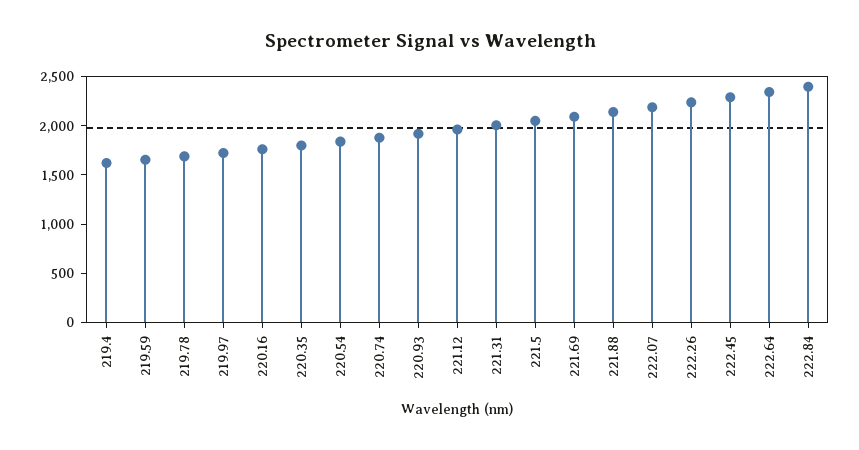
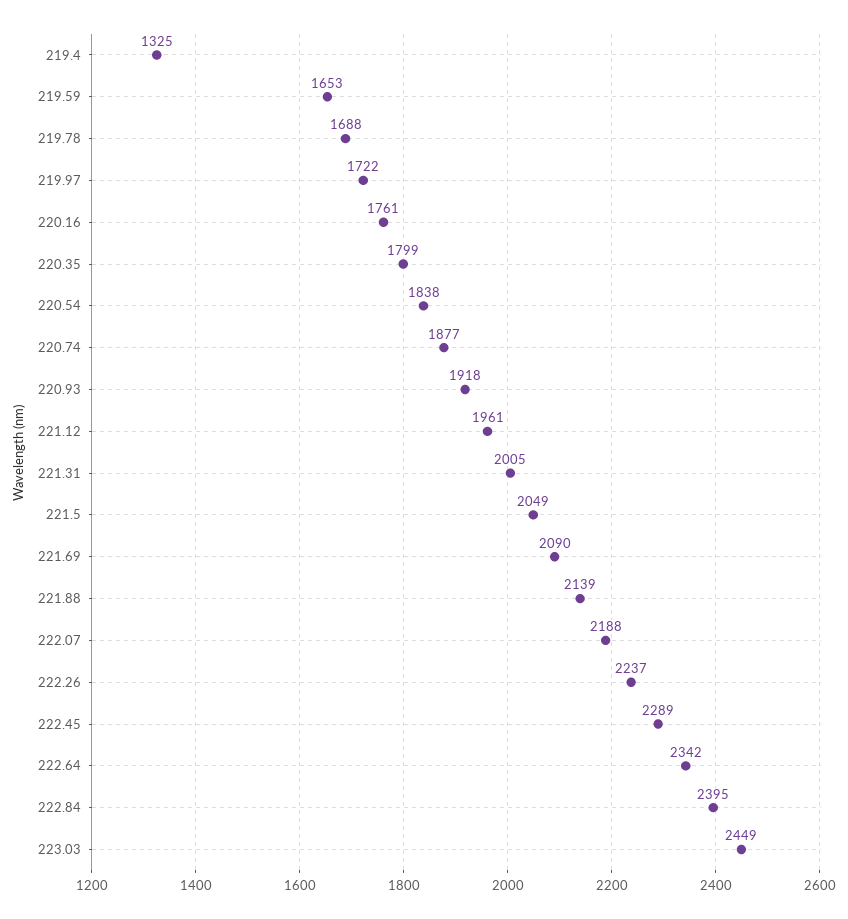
  {
-   "219.4": 1600,
+   "219.4": 1325,
    "219.59": 1653,
    "219.78": 1688,
    "219.97": 1722,
    "220.16": 1761,
    "220.35": 1799,
    "220.54": 1838,
    "220.74": 1877,
    "220.93": 1918,
    "221.12": 1961,
    "221.31": 2005,
    "221.5": 2049,
    "221.69": 2090,
    "221.88": 2139,
    "222.07": 2188,
    "222.26": 2237,
    "222.45": 2289,
    "222.64": 2342,
-   "222.84": 2395
+   "222.84": 2395,
+   "223.03": 2449
  }

